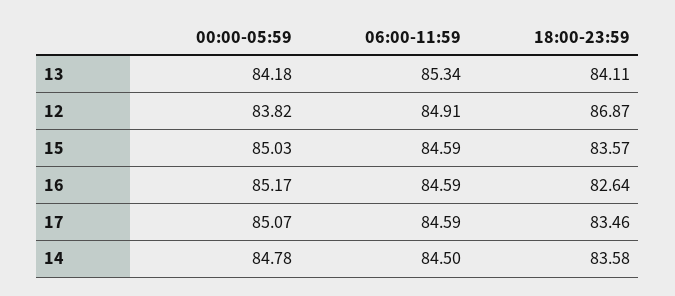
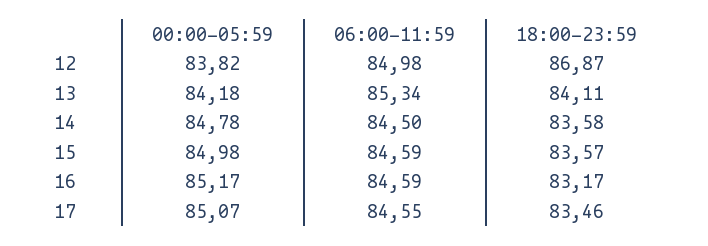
  {
    "00:00-05:59": {
      "13": 84.18,
      "12": 83.82,
-     "15": 85.03,
+     "15": 84.98,
      "16": 85.17,
      "17": 85.07,
      "14": 84.78
    },
    "06:00-11:59": {
      "13": 85.34,
-     "12": 84.91,
+     "12": 84.98,
      "15": 84.59,
      "16": 84.59,
-     "17": 84.59,
+     "17": 84.55,
      "14": 84.5
    },
    "18:00-23:59": {
      "13": 84.11,
      "12": 86.87,
      "15": 83.57,
-     "16": 82.64,
+     "16": 83.17,
      "17": 83.46,
      "14": 83.58
    }
  }

